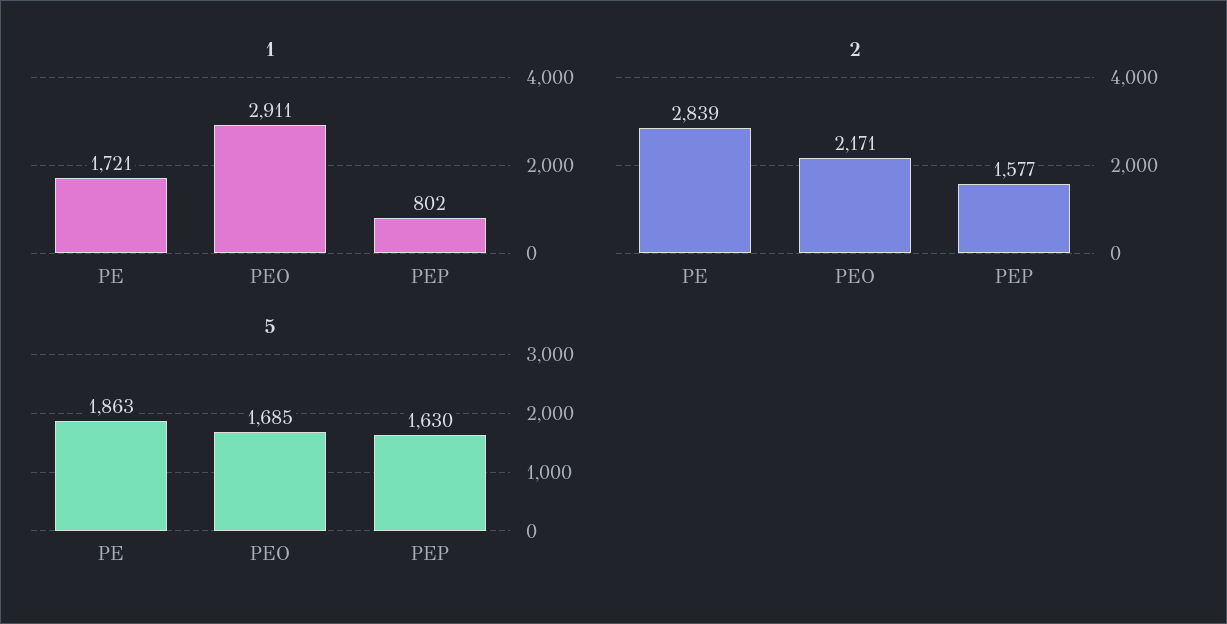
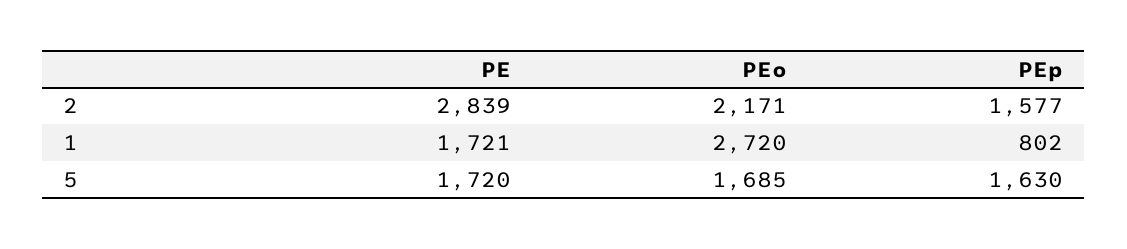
  {
    "1": {
      "PE": 1721,
-     "PEO": 2911,
+     "PEO": 2720,
      "PEP": 802
    },
    "2": {
      "PE": 2839,
      "PEO": 2171,
      "PEP": 1577
    },
    "5": {
-     "PE": 1863,
+     "PE": 1720,
      "PEO": 1685,
      "PEP": 1630
    }
  }

